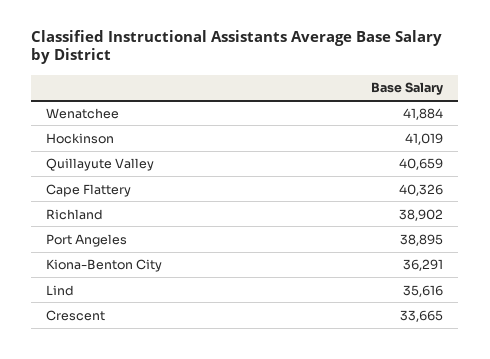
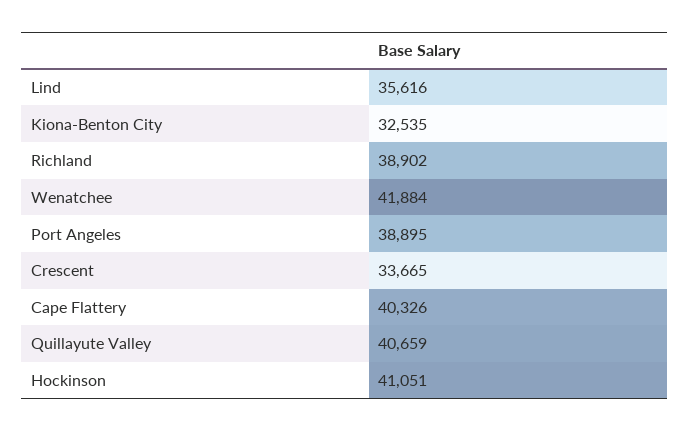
  {
    "Wenatchee": 41884,
-   "Hockinson": 41019,
+   "Hockinson": 41051,
    "Quillayute Valley": 40659,
    "Cape Flattery": 40326,
    "Richland": 38902,
    "Port Angeles": 38895,
-   "Kiona-Benton City": 36291,
+   "Kiona-Benton City": 32535,
    "Lind": 35616,
    "Crescent": 33665
  }

